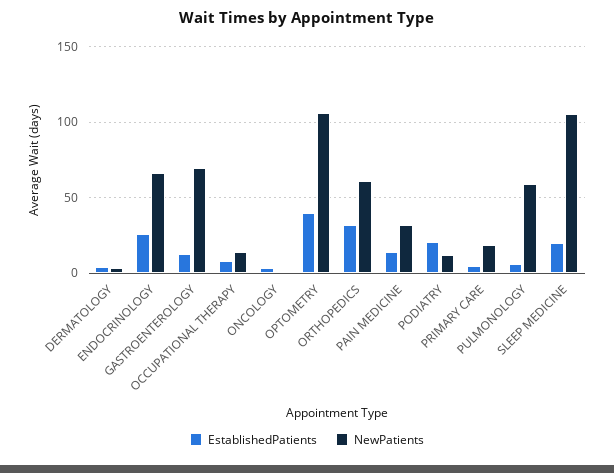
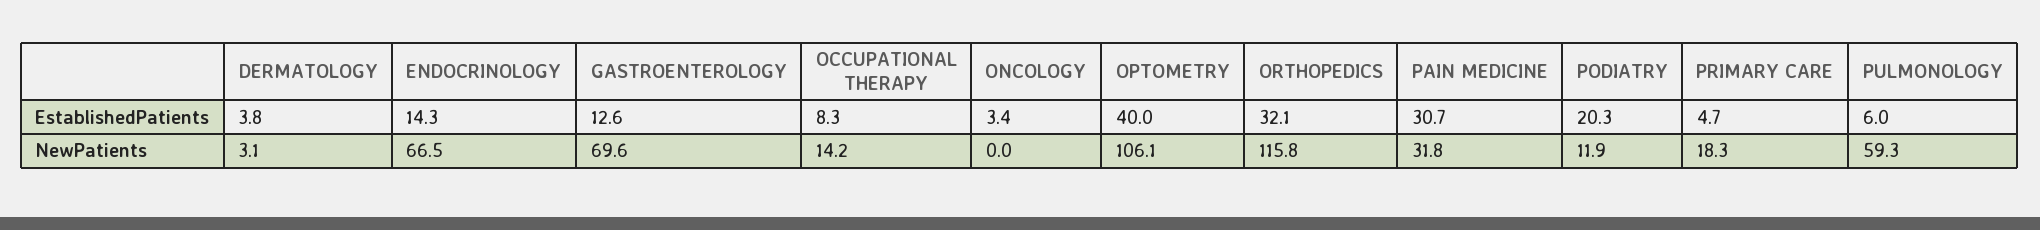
  {
    "EstablishedPatients": {
      "DERMATOLOGY": 3.8,
-     "ENDOCRINOLOGY": 25,
+     "ENDOCRINOLOGY": 14.3,
      "GASTROENTEROLOGY": 12.6,
      "OCCUPATIONAL THERAPY": 8.3,
      "ONCOLOGY": 3.4,
      "OPTOMETRY": 40,
      "ORTHOPEDICS": 32.1,
-     "PAIN MEDICINE": 15,
+     "PAIN MEDICINE": 30.7,
      "PODIATRY": 20.3,
      "PRIMARY CARE": 4.7,
-     "PULMONOLOGY": 6,
+     "PULMONOLOGY": 6
-     "SLEEP MEDICINE": 20
    },
    "NewPatients": {
      "DERMATOLOGY": 3.1,
      "ENDOCRINOLOGY": 66.5,
      "GASTROENTEROLOGY": 69.6,
      "OCCUPATIONAL THERAPY": 14.2,
      "ONCOLOGY": 0,
      "OPTOMETRY": 106.1,
-     "ORTHOPEDICS": 60,
+     "ORTHOPEDICS": 115.8,
      "PAIN MEDICINE": 31.8,
      "PODIATRY": 11.9,
      "PRIMARY CARE": 18.3,
-     "PULMONOLOGY": 59.3,
+     "PULMONOLOGY": 59.3
-     "SLEEP MEDICINE": 105
    }
  }

